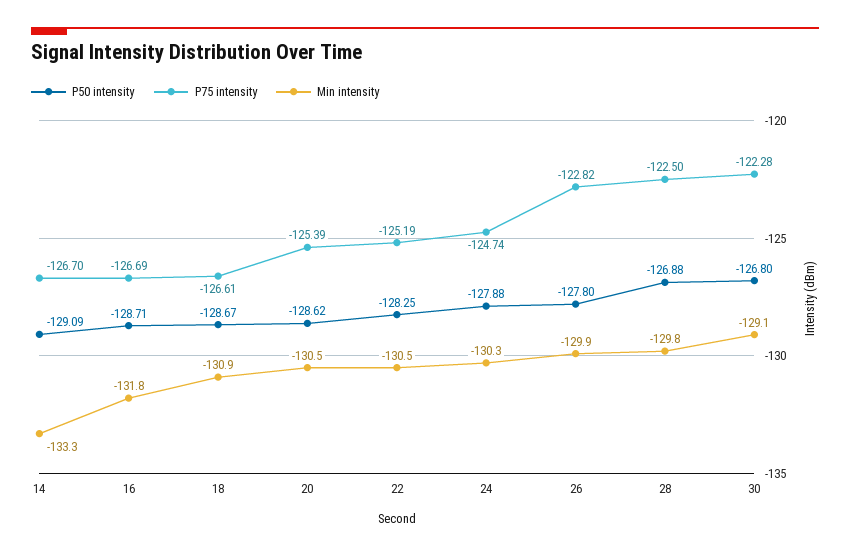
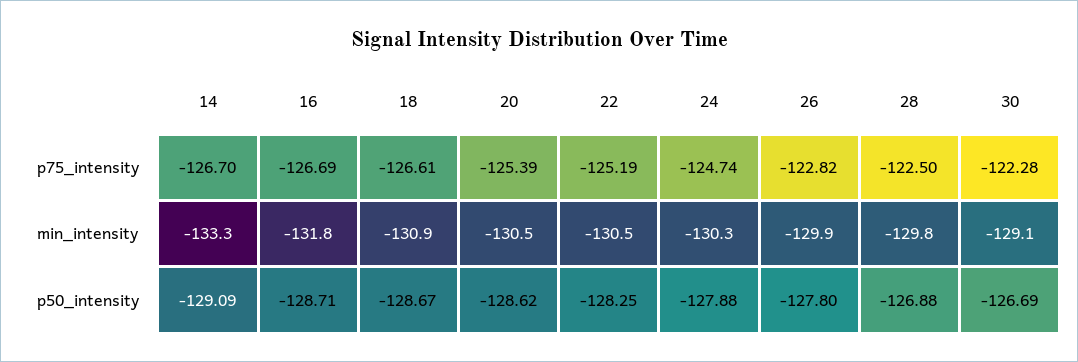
  {
    "P50 intensity": {
      "14": -129.09,
      "16": -128.71,
      "18": -128.67,
      "20": -128.62,
      "22": -128.25,
      "24": -127.88,
      "26": -127.8,
      "28": -126.88,
-     "30": -126.8
+     "30": -126.69
    },
    "P75 intensity": {
      "14": -126.7,
      "16": -126.69,
      "18": -126.61,
      "20": -125.39,
      "22": -125.19,
      "24": -124.74,
      "26": -122.82,
      "28": -122.5,
      "30": -122.28
    },
    "Min intensity": {
      "14": -133.3,
      "16": -131.8,
      "18": -130.9,
      "20": -130.5,
      "22": -130.5,
      "24": -130.3,
      "26": -129.9,
      "28": -129.8,
      "30": -129.1
    }
  }

